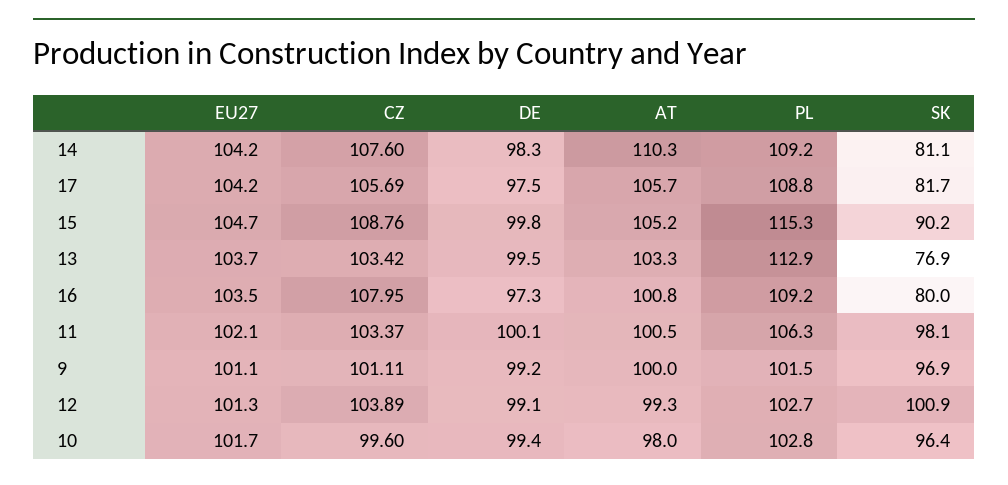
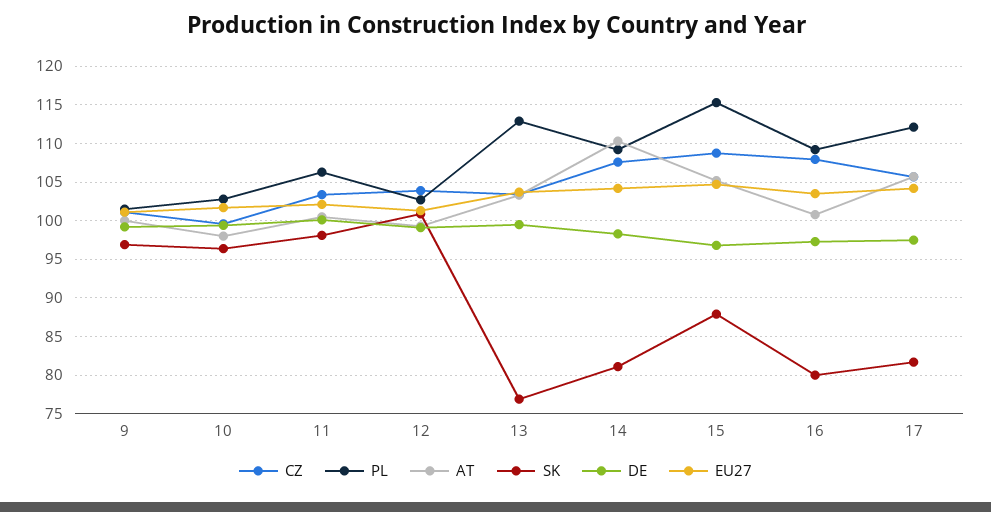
  {
    "EU27": {
      "14": 104.2,
      "17": 104.2,
      "15": 104.7,
      "13": 103.7,
      "16": 103.5,
      "11": 102.1,
      "9": 101.1,
      "12": 101.3,
      "10": 101.7
    },
    "CZ": {
      "14": 107.6,
      "17": 105.69,
      "15": 108.76,
      "13": 103.42,
      "16": 107.95,
      "11": 103.37,
      "9": 101.11,
      "12": 103.89,
      "10": 99.6
    },
    "DE": {
      "14": 98.3,
      "17": 97.5,
-     "15": 99.8,
+     "15": 97,
      "13": 99.5,
      "16": 97.3,
      "11": 100.1,
      "9": 99.2,
      "12": 99.1,
      "10": 99.4
    },
    "AT": {
      "14": 110.3,
      "17": 105.7,
      "15": 105.2,
      "13": 103.3,
      "16": 100.8,
      "11": 100.5,
      "9": 100,
      "12": 99.3,
      "10": 98
    },
    "PL": {
      "14": 109.2,
-     "17": 108.8,
+     "17": 112,
      "15": 115.3,
      "13": 112.9,
      "16": 109.2,
      "11": 106.3,
      "9": 101.5,
      "12": 102.7,
      "10": 102.8
    },
    "SK": {
      "14": 81.1,
      "17": 81.7,
-     "15": 90.2,
+     "15": 88,
      "13": 76.9,
      "16": 80,
      "11": 98.1,
      "9": 96.9,
      "12": 100.9,
      "10": 96.4
    }
  }

